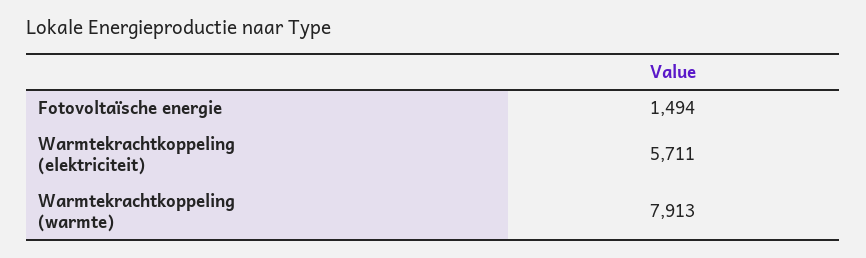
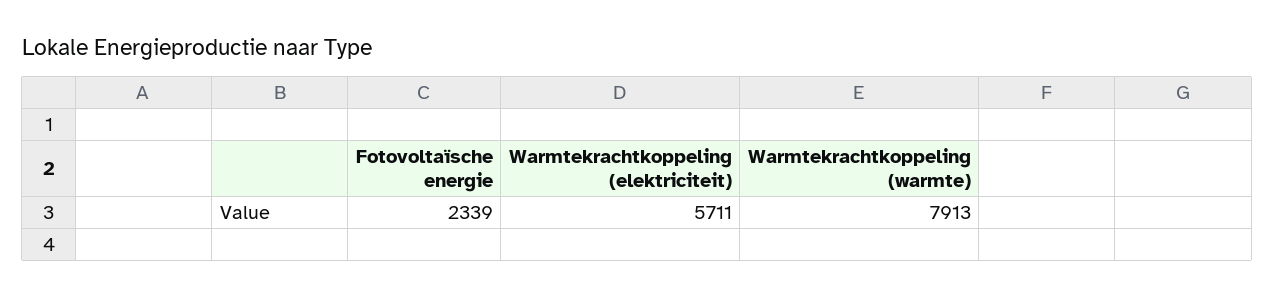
  {
-   "Fotovoltaïsche energie": 1494,
+   "Fotovoltaïsche energie": 2339,
    "Warmtekrachtkoppeling (elektriciteit)": 5711,
    "Warmtekrachtkoppeling (warmte)": 7913
  }

